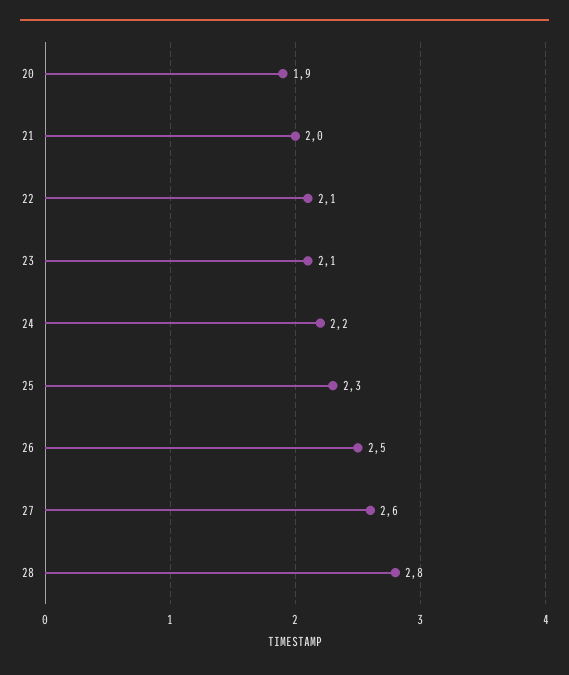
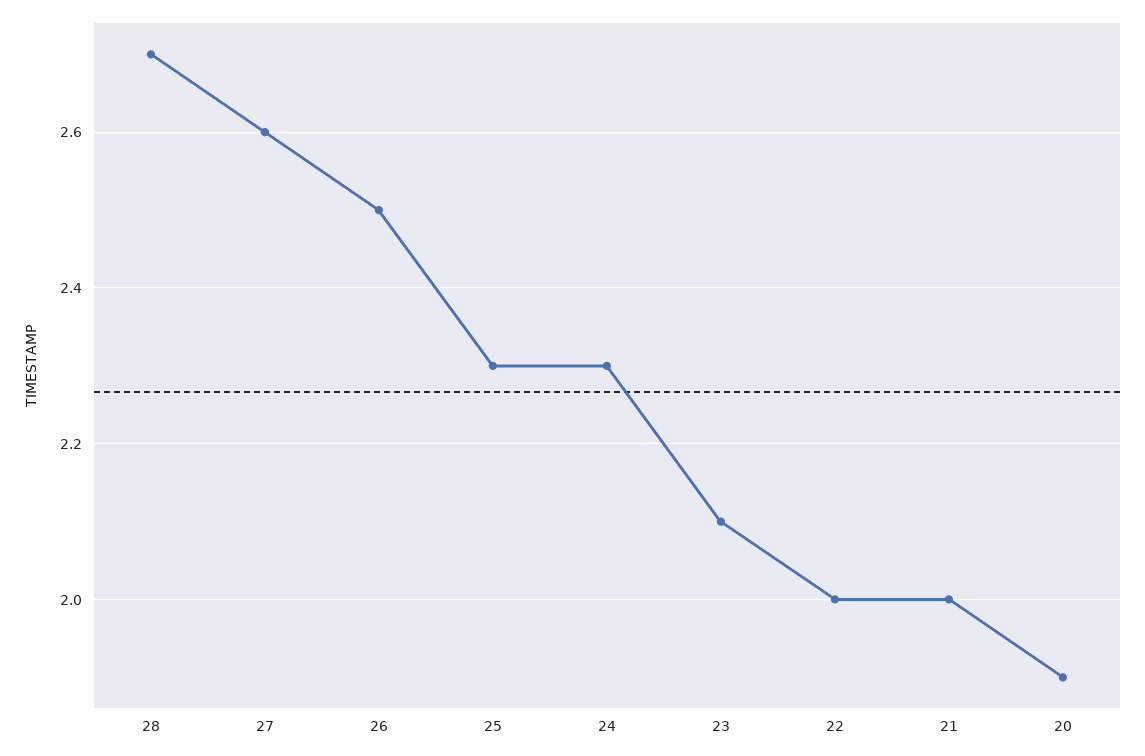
  {
    "20": 1.9,
    "21": 2,
-   "22": 2.1,
+   "22": 2,
    "23": 2.1,
-   "24": 2.2,
+   "24": 2.3,
    "25": 2.3,
    "26": 2.5,
    "27": 2.6,
-   "28": 2.8
+   "28": 2.7
  }

